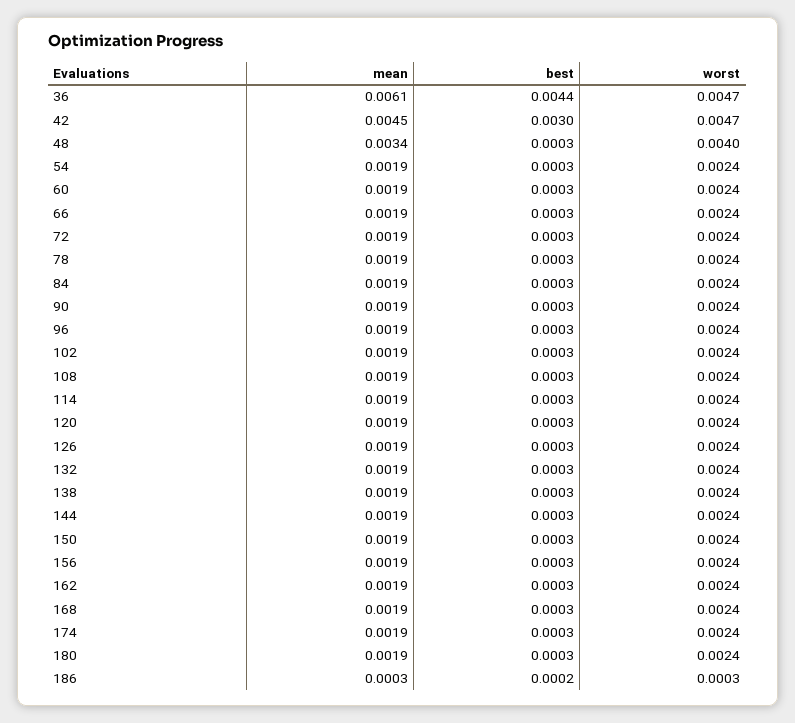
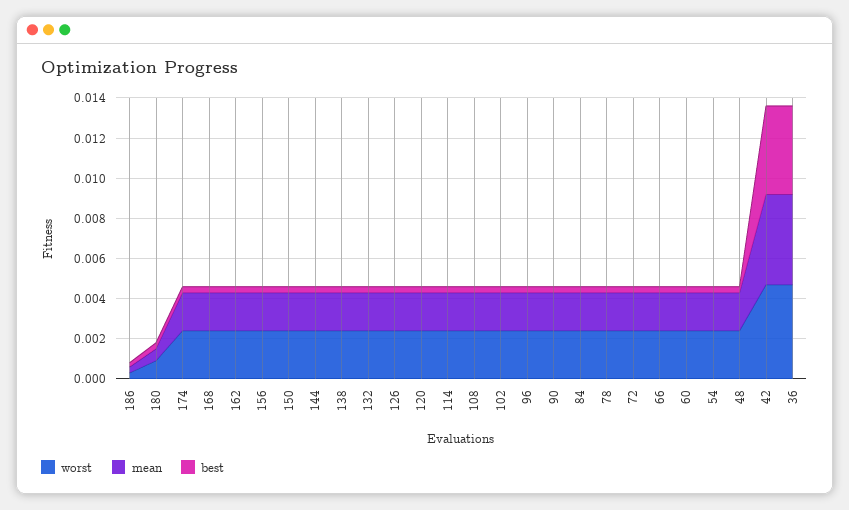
  {
    "mean": {
-     "36": 0.0061,
+     "36": 0.0045,
      "42": 0.0045,
-     "48": 0.0034,
+     "48": 0.002,
      "54": 0.0019,
      "60": 0.0019,
      "66": 0.0019,
      "72": 0.0019,
      "78": 0.0019,
      "84": 0.0019,
      "90": 0.0019,
      "96": 0.0019,
      "102": 0.0019,
      "108": 0.0019,
      "114": 0.0019,
      "120": 0.0019,
      "126": 0.0019,
      "132": 0.0019,
      "138": 0.0019,
      "144": 0.0019,
      "150": 0.0019,
      "156": 0.0019,
      "162": 0.0019,
      "168": 0.0019,
      "174": 0.0019,
-     "180": 0.0019,
+     "180": 0.0005,
      "186": 0.0003
    },
    "best": {
      "36": 0.0044,
-     "42": 0.003,
+     "42": 0.0045,
      "48": 0.0003,
      "54": 0.0003,
      "60": 0.0003,
      "66": 0.0003,
      "72": 0.0003,
      "78": 0.0003,
      "84": 0.0003,
      "90": 0.0003,
      "96": 0.0003,
      "102": 0.0003,
      "108": 0.0003,
      "114": 0.0003,
      "120": 0.0003,
      "126": 0.0003,
      "132": 0.0003,
      "138": 0.0003,
      "144": 0.0003,
      "150": 0.0003,
      "156": 0.0003,
      "162": 0.0003,
      "168": 0.0003,
      "174": 0.0003,
      "180": 0.0003,
      "186": 0.0002
    },
    "worst": {
      "36": 0.0047,
      "42": 0.0047,
-     "48": 0.004,
+     "48": 0.0025,
      "54": 0.0024,
      "60": 0.0024,
      "66": 0.0024,
      "72": 0.0024,
      "78": 0.0024,
      "84": 0.0024,
      "90": 0.0024,
      "96": 0.0024,
      "102": 0.0024,
      "108": 0.0024,
      "114": 0.0024,
      "120": 0.0024,
      "126": 0.0024,
      "132": 0.0024,
      "138": 0.0024,
      "144": 0.0024,
      "150": 0.0024,
      "156": 0.0024,
      "162": 0.0024,
      "168": 0.0024,
      "174": 0.0024,
-     "180": 0.0024,
+     "180": 0.001,
      "186": 0.0003
    }
  }

